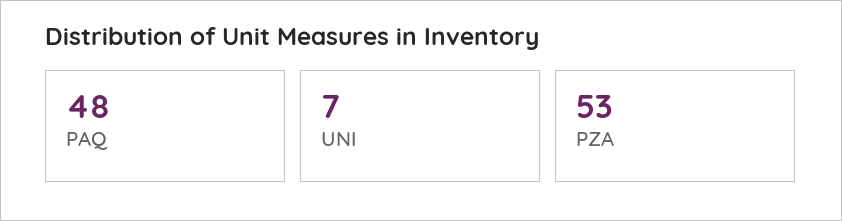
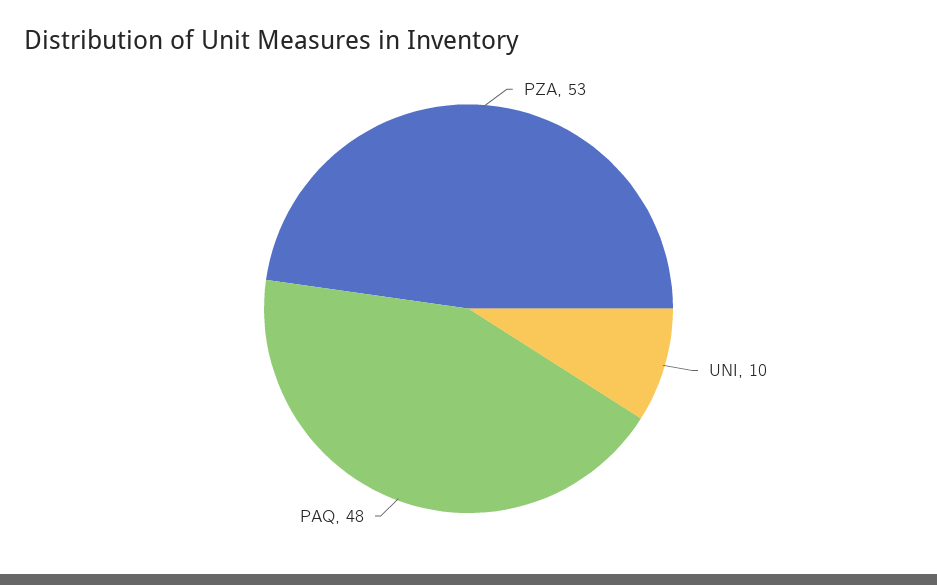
  {
    "PAQ": 48,
-   "UNI": 7,
+   "UNI": 10,
    "PZA": 53
  }

